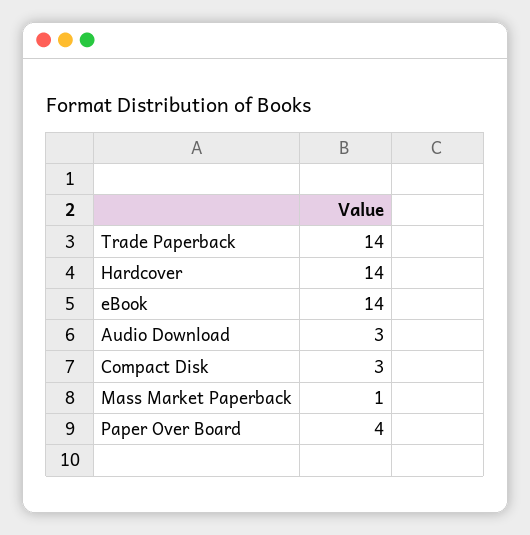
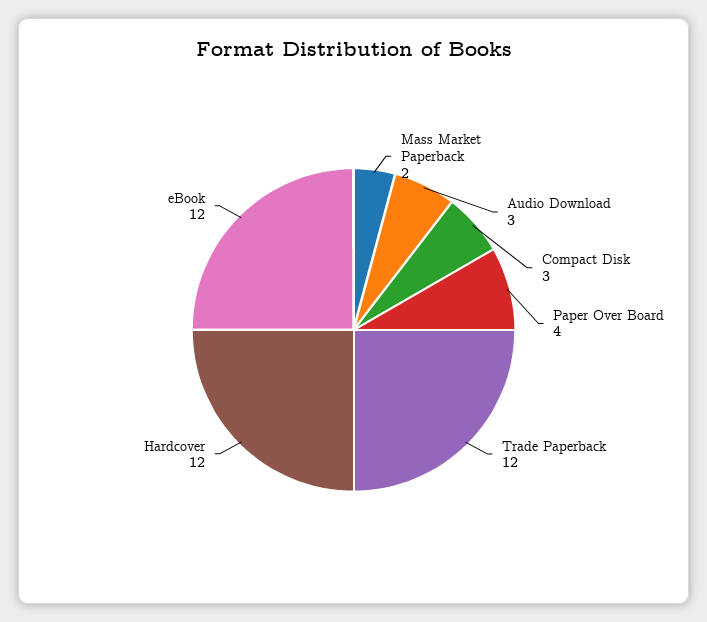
  {
-   "Trade Paperback": 14,
+   "Trade Paperback": 12,
-   "Hardcover": 14,
+   "Hardcover": 12,
-   "eBook": 14,
+   "eBook": 12,
    "Audio Download": 3,
    "Compact Disk": 3,
-   "Mass Market Paperback": 1,
+   "Mass Market Paperback": 2,
    "Paper Over Board": 4
  }

